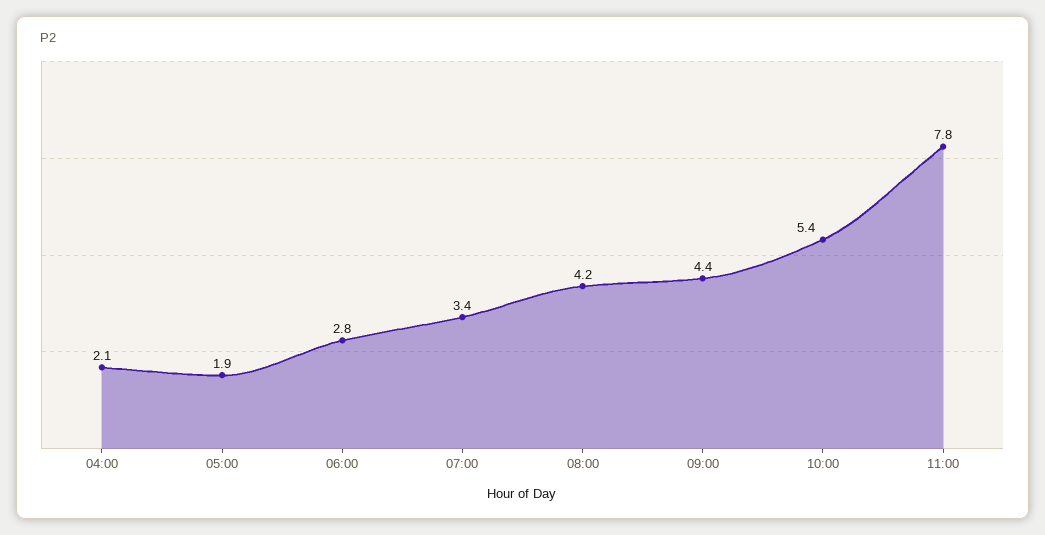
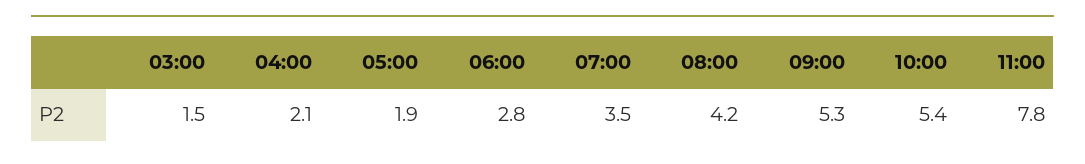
  {
    "04:00": 2.1,
    "05:00": 1.9,
    "06:00": 2.8,
-   "07:00": 3.4,
+   "07:00": 3.5,
    "08:00": 4.2,
-   "09:00": 4.4,
+   "09:00": 5.3,
    "10:00": 5.4,
-   "11:00": 7.8
+   "11:00": 7.8,
+   "03:00": 1.5
  }

